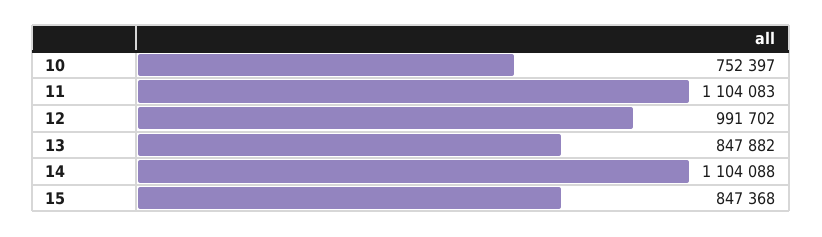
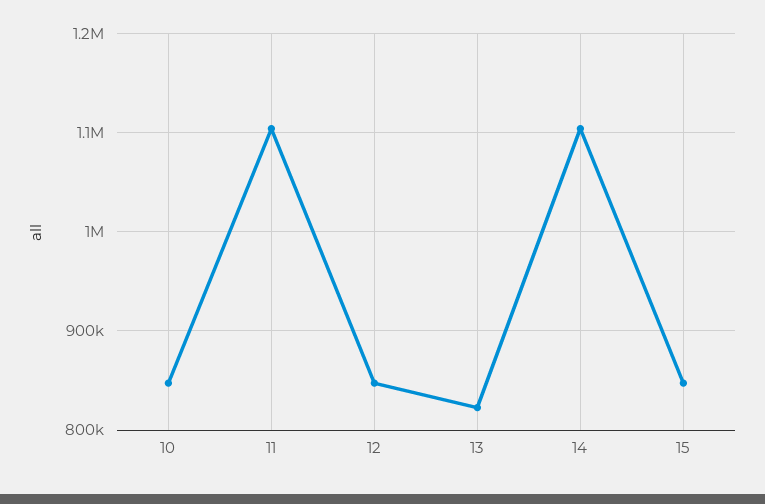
  {
-   "10": 752397,
+   "10": 850000,
    "11": 1104083,
-   "12": 991702,
+   "12": 850000,
-   "13": 847882,
+   "13": 820000,
    "14": 1104088,
    "15": 847368
  }

